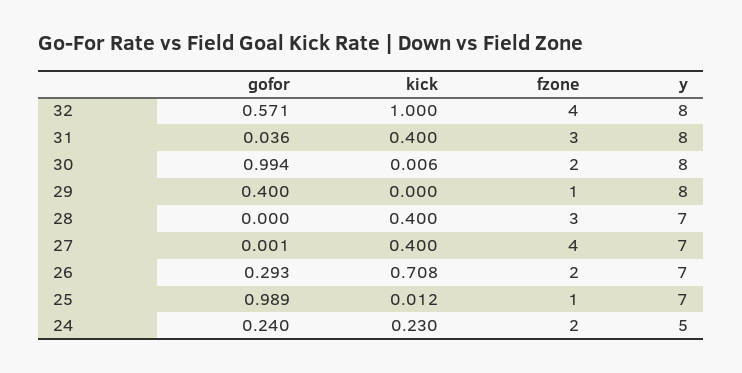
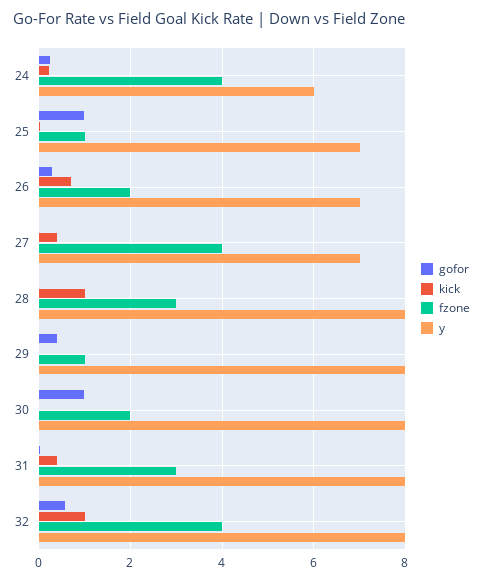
  {
    "gofor": {
      "32": 0.571,
      "31": 0.036,
      "30": 0.994,
      "29": 0.4,
      "28": 0,
      "27": 0.001,
      "26": 0.293,
      "25": 0.989,
      "24": 0.24
    },
    "kick": {
      "32": 1,
      "31": 0.4,
      "30": 0.006,
      "29": 0,
-     "28": 0.4,
+     "28": 1,
      "27": 0.4,
      "26": 0.708,
      "25": 0.012,
      "24": 0.23
    },
    "fzone": {
      "32": 4,
      "31": 3,
      "30": 2,
      "29": 1,
      "28": 3,
      "27": 4,
      "26": 2,
      "25": 1,
-     "24": 2
+     "24": 4
    },
    "y": {
      "32": 8,
      "31": 8,
      "30": 8,
      "29": 8,
-     "28": 7,
+     "28": 8,
      "27": 7,
      "26": 7,
      "25": 7,
-     "24": 5
+     "24": 6
    }
  }

